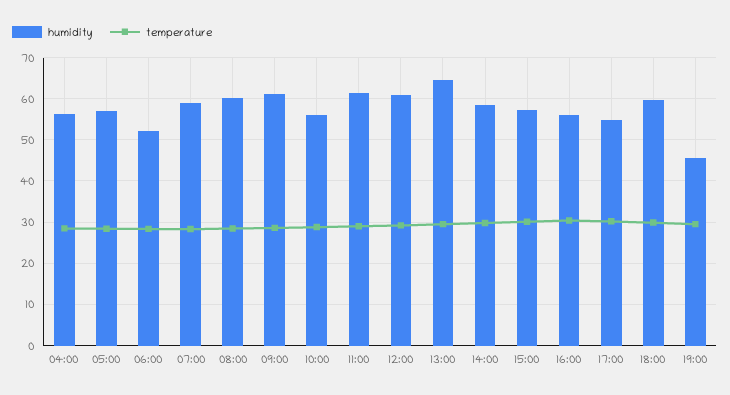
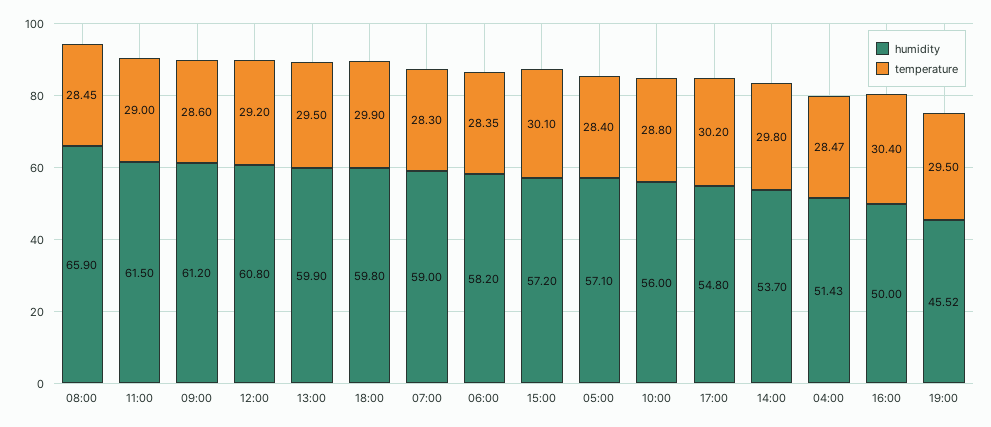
  {
    "humidity": {
-     "04:00": 56,
+     "04:00": 51.43,
      "05:00": 57.1,
-     "06:00": 52,
+     "06:00": 58.2,
      "07:00": 59,
-     "08:00": 60,
+     "08:00": 65.9,
      "09:00": 61.2,
      "10:00": 56,
      "11:00": 61.5,
      "12:00": 60.8,
-     "13:00": 64,
+     "13:00": 59.9,
-     "14:00": 58,
+     "14:00": 53.7,
      "15:00": 57.2,
-     "16:00": 56,
+     "16:00": 50,
      "17:00": 54.8,
      "18:00": 59.8,
      "19:00": 45.52
    },
    "temperature": {
      "04:00": 28.47,
      "05:00": 28.4,
      "06:00": 28.35,
      "07:00": 28.3,
      "08:00": 28.45,
      "09:00": 28.6,
      "10:00": 28.8,
      "11:00": 29,
      "12:00": 29.2,
      "13:00": 29.5,
      "14:00": 29.8,
      "15:00": 30.1,
      "16:00": 30.4,
      "17:00": 30.2,
      "18:00": 29.9,
      "19:00": 29.5
    }
  }

